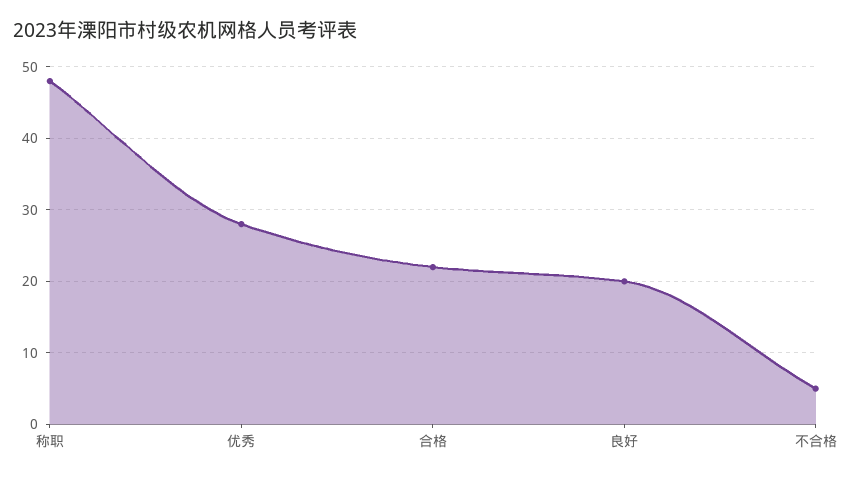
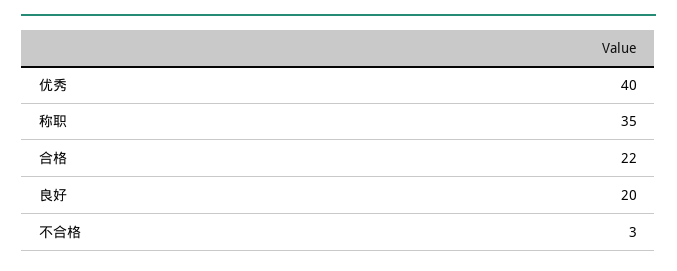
  {
-   "称职": 48,
+   "称职": 35,
-   "优秀": 28,
+   "优秀": 40,
    "合格": 22,
    "良好": 20,
-   "不合格": 5
+   "不合格": 3
  }

